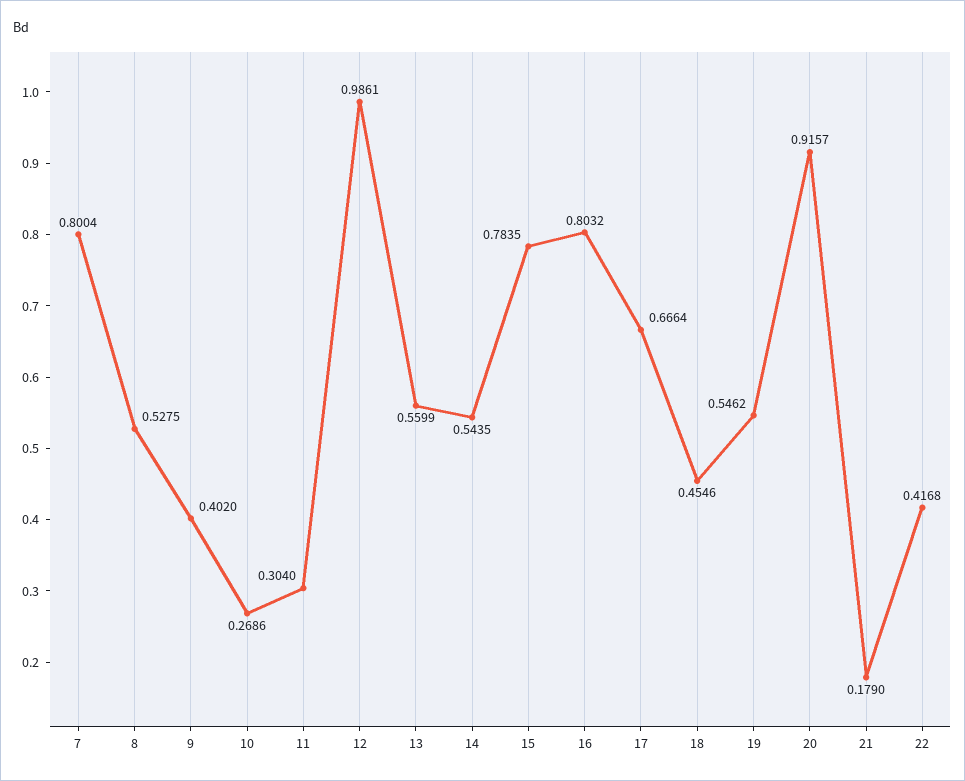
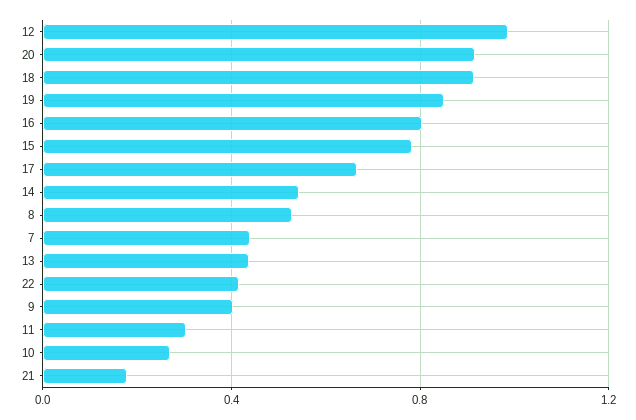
  {
-   "7": 0.8004,
+   "7": 0.45,
    "8": 0.5275,
    "9": 0.402,
    "10": 0.2686,
    "11": 0.304,
    "12": 0.9861,
-   "13": 0.5599,
+   "13": 0.45,
    "14": 0.5435,
    "15": 0.7835,
    "16": 0.8032,
    "17": 0.6664,
-   "18": 0.4546,
+   "18": 0.9,
-   "19": 0.5462,
+   "19": 0.85,
    "20": 0.9157,
    "21": 0.179,
    "22": 0.4168
  }

